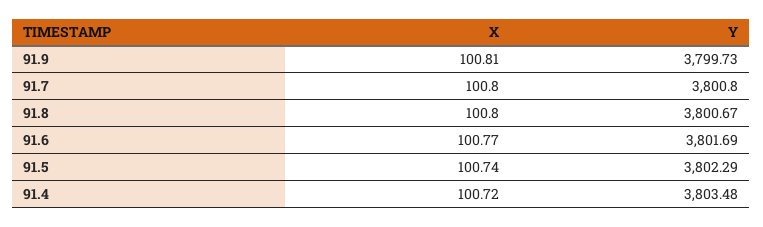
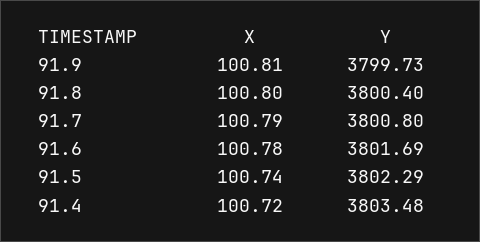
  {
    "X": {
      "91.9": 100.81,
-     "91.7": 100.8,
+     "91.7": 100.79,
      "91.8": 100.8,
-     "91.6": 100.77,
+     "91.6": 100.78,
      "91.5": 100.74,
      "91.4": 100.72
    },
    "Y": {
      "91.9": 3799.73,
      "91.7": 3800.8,
-     "91.8": 3800.67,
+     "91.8": 3800.4,
      "91.6": 3801.69,
      "91.5": 3802.29,
      "91.4": 3803.48
    }
  }

